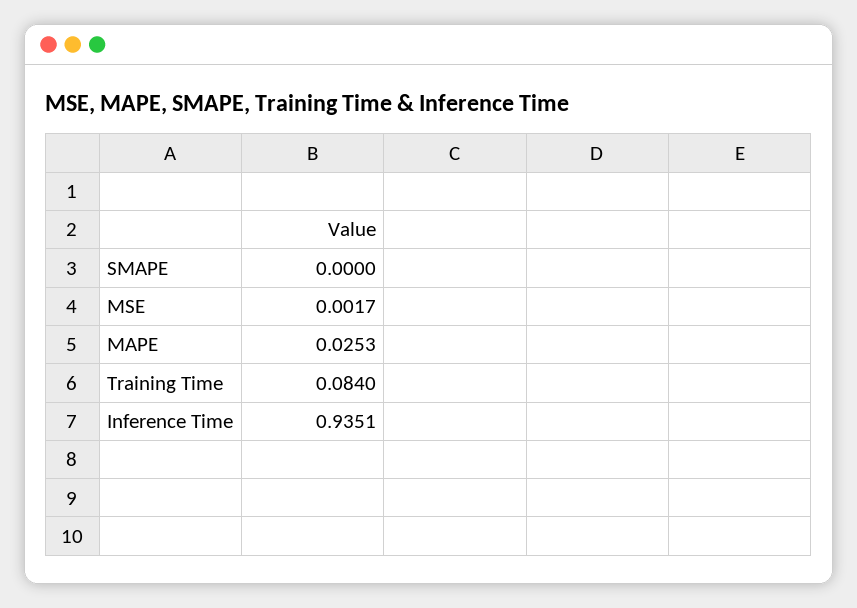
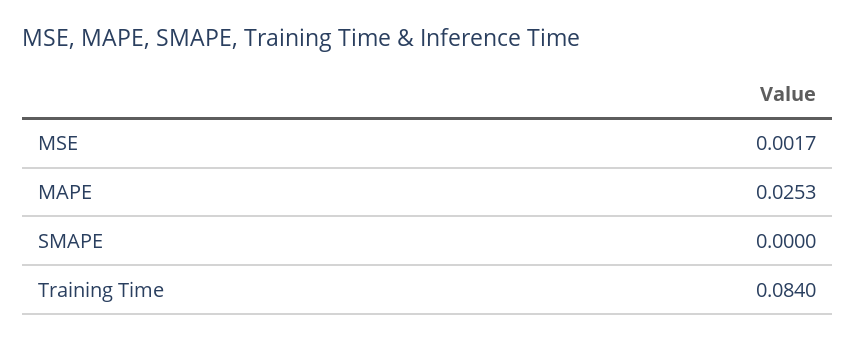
  {
    "SMAPE": 0,
    "MSE": 0.0017,
    "MAPE": 0.0253,
-   "Training Time": 0.084,
+   "Training Time": 0.084
-   "Inference Time": 0.9351
  }

